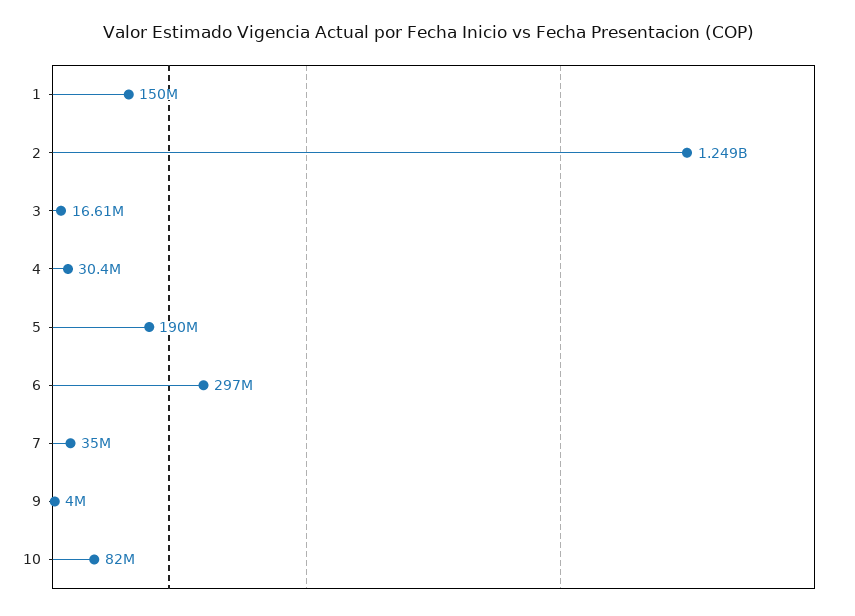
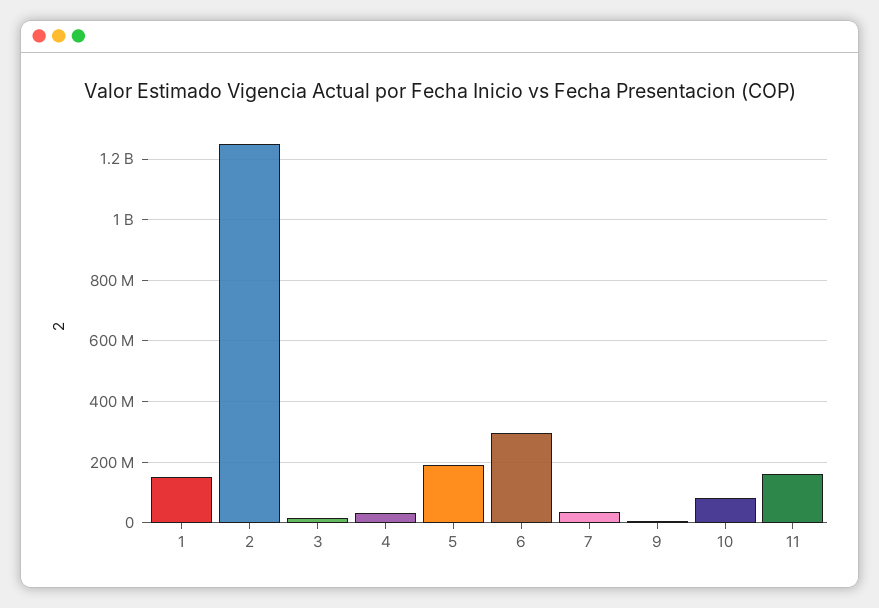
  {
    "1": 150000000,
    "2": 1249000000,
    "3": 16610000,
    "4": 30400000,
    "5": 190000000,
    "6": 297000000,
    "7": 35000000,
    "9": 4000000,
-   "10": 82000000
+   "10": 82000000,
+   "11": 160000000
  }

